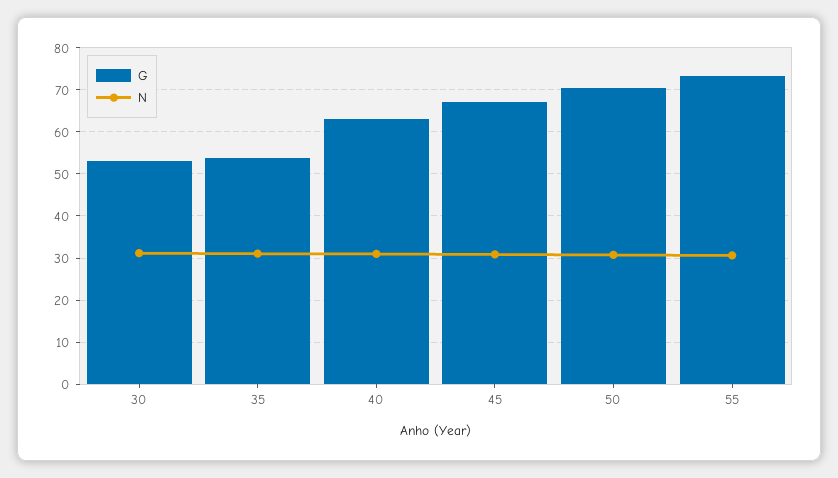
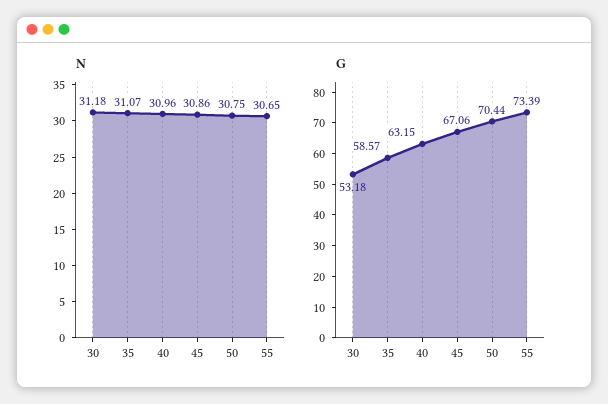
  {
    "G": {
      "30": 53.18,
-     "35": 54,
+     "35": 58.57,
      "40": 63.15,
      "45": 67.06,
      "50": 70.44,
      "55": 73.39
    },
    "N": {
      "30": 31.18,
      "35": 31.07,
      "40": 30.96,
      "45": 30.86,
      "50": 30.75,
      "55": 30.65
    }
  }

